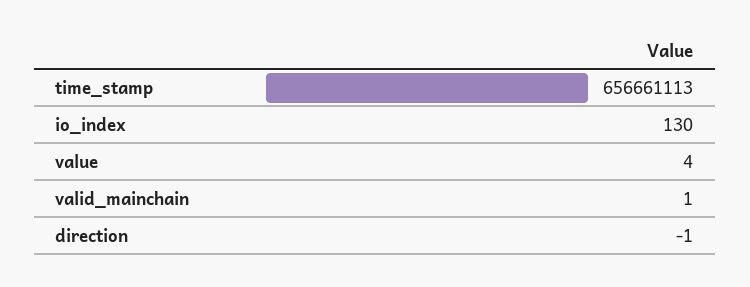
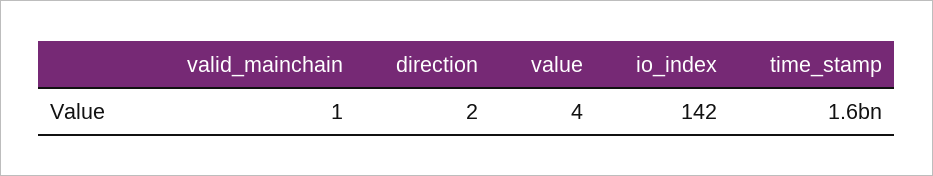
  {
-   "time_stamp": 656661113,
+   "time_stamp": 1600000000,
-   "io_index": 130,
+   "io_index": 142,
    "value": 4,
    "valid_mainchain": 1,
-   "direction": -1
+   "direction": 2
  }

